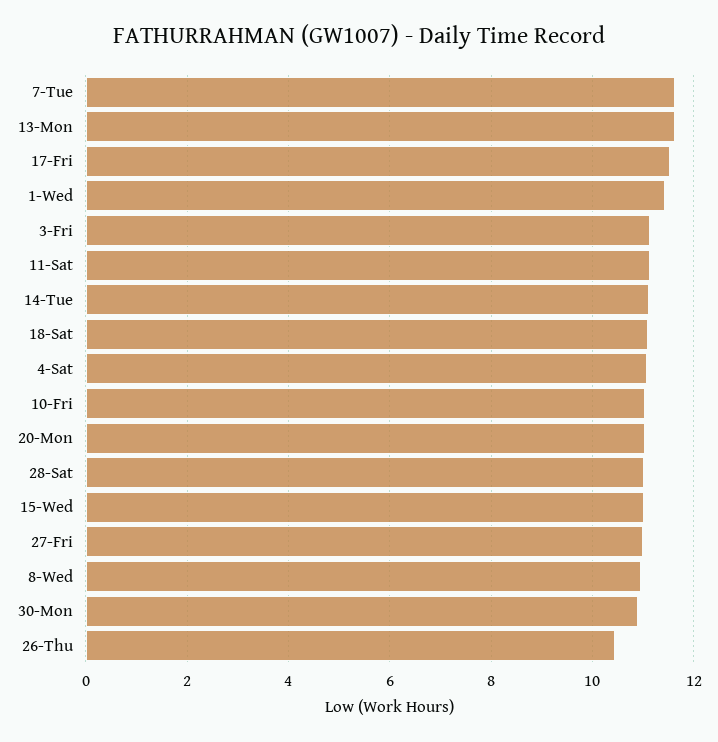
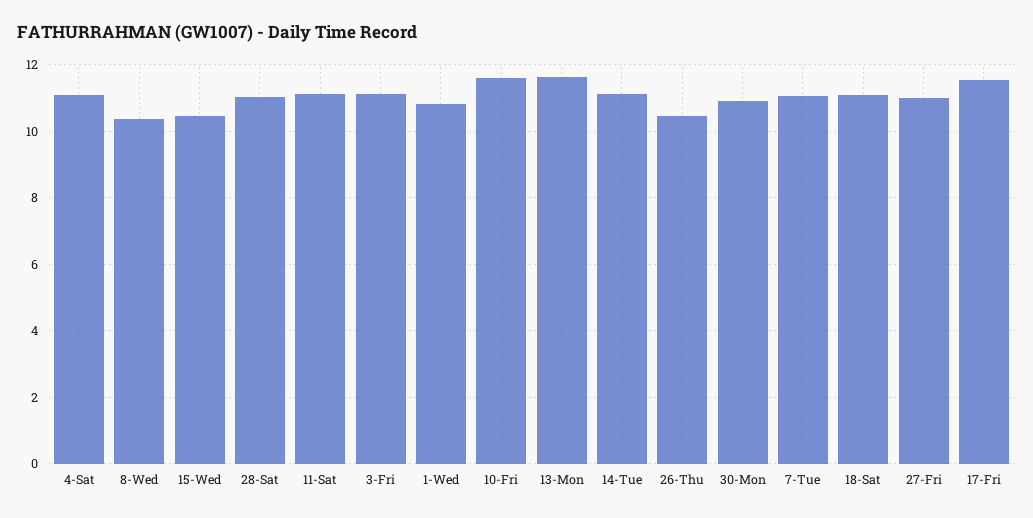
  {
-   "7-Tue": 11.6,
+   "7-Tue": 11,
    "13-Mon": 11.6,
    "17-Fri": 11.6,
-   "1-Wed": 11.4,
+   "1-Wed": 10.8,
    "3-Fri": 11.2,
    "11-Sat": 11.2,
    "14-Tue": 11.2,
    "18-Sat": 11,
    "4-Sat": 11,
-   "10-Fri": 11,
+   "10-Fri": 11.6,
-   "20-Mon": 11,
    "28-Sat": 11,
-   "15-Wed": 11,
+   "15-Wed": 10.4,
    "27-Fri": 11,
-   "8-Wed": 11,
+   "8-Wed": 10.4,
    "30-Mon": 11,
    "26-Thu": 10.4
  }

